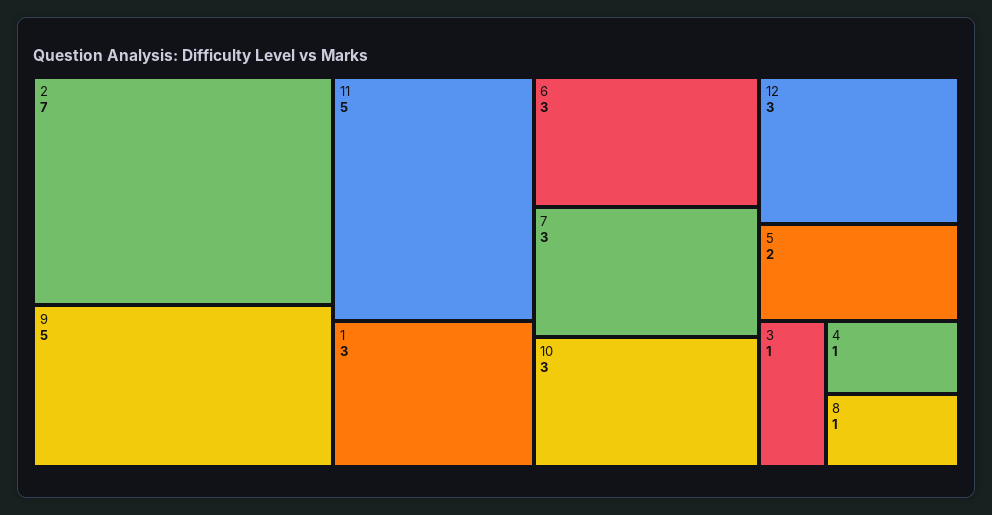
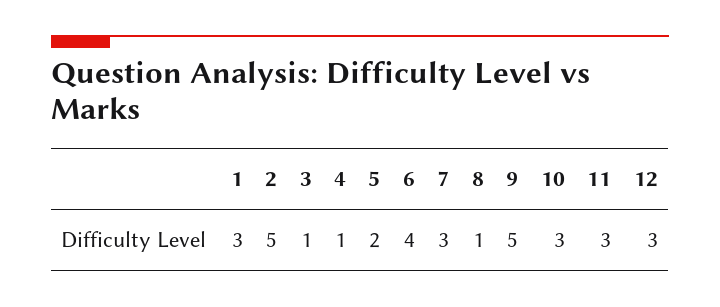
  {
-   "2": 7,
+   "2": 5,
    "9": 5,
-   "11": 5,
+   "11": 3,
    "1": 3,
-   "6": 3,
+   "6": 4,
    "7": 3,
    "10": 3,
    "12": 3,
    "5": 2,
    "3": 1,
    "4": 1,
    "8": 1
  }

